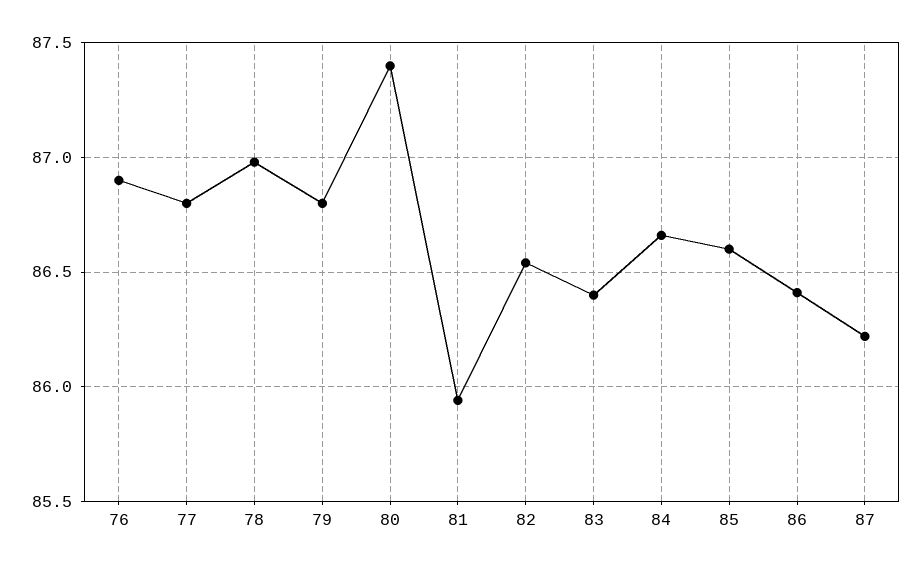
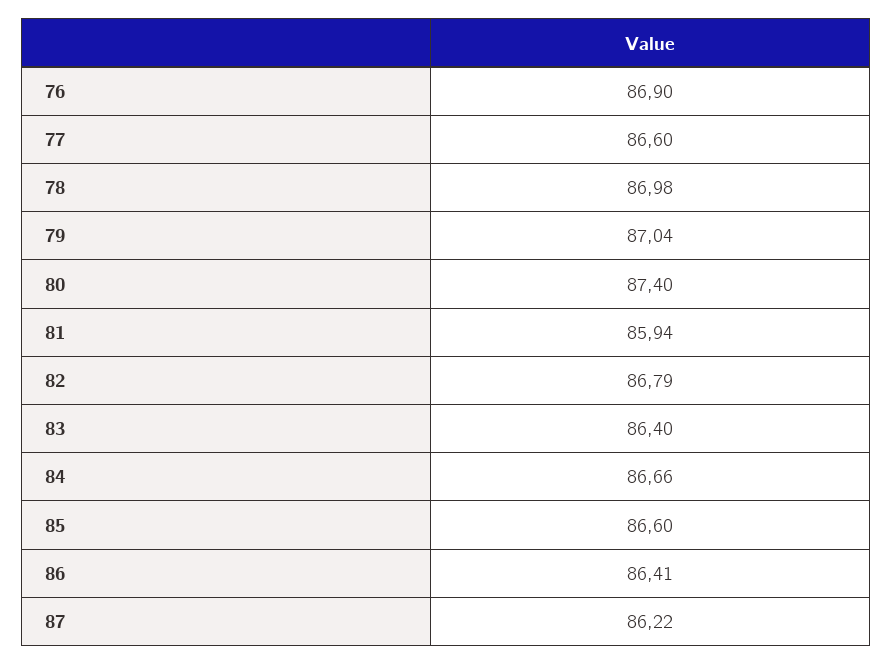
  {
    "76": 86.9,
-   "77": 86.8,
+   "77": 86.6,
    "78": 86.98,
-   "79": 86.8,
+   "79": 87.04,
    "80": 87.4,
    "81": 85.94,
-   "82": 86.55,
+   "82": 86.79,
    "83": 86.4,
    "84": 86.66,
    "85": 86.6,
    "86": 86.41,
    "87": 86.22
  }

